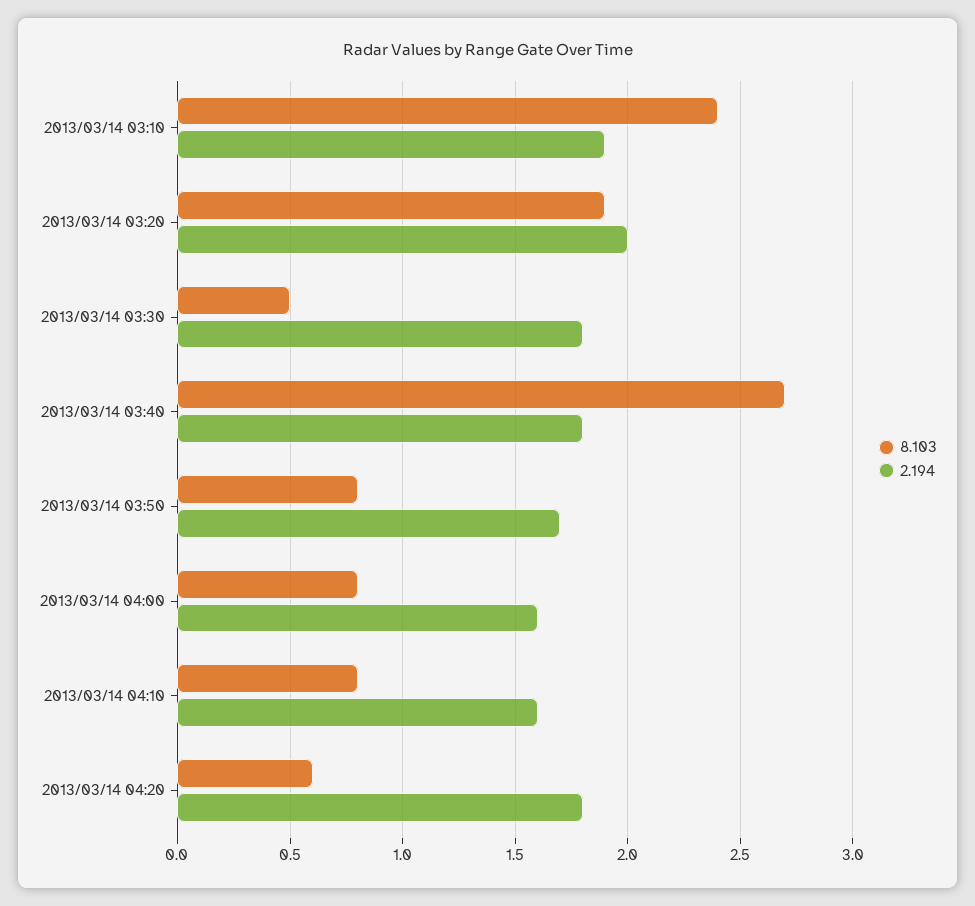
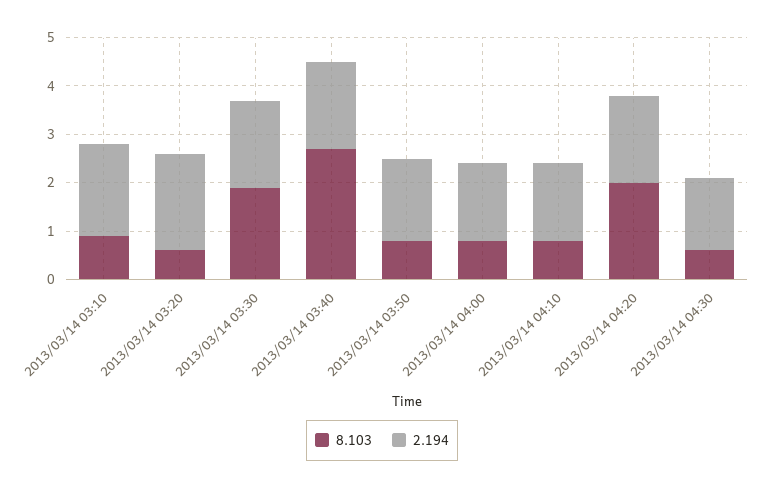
  {
    "8.103": {
-     "2013/03/14 03:10": 2.4,
+     "2013/03/14 03:10": 1,
-     "2013/03/14 03:20": 1.9,
+     "2013/03/14 03:20": 0.5,
-     "2013/03/14 03:30": 0.5,
+     "2013/03/14 03:30": 2,
      "2013/03/14 03:40": 2.7,
      "2013/03/14 03:50": 0.8,
      "2013/03/14 04:00": 0.8,
      "2013/03/14 04:10": 0.8,
-     "2013/03/14 04:20": 0.6
+     "2013/03/14 04:20": 2,
+     "2013/03/14 04:30": 0.5
    },
    "2.194": {
      "2013/03/14 03:10": 1.9,
      "2013/03/14 03:20": 2,
      "2013/03/14 03:30": 1.8,
      "2013/03/14 03:40": 1.8,
      "2013/03/14 03:50": 1.7,
      "2013/03/14 04:00": 1.6,
      "2013/03/14 04:10": 1.6,
-     "2013/03/14 04:20": 1.8
+     "2013/03/14 04:20": 1.8,
+     "2013/03/14 04:30": 1.5
    }
  }

